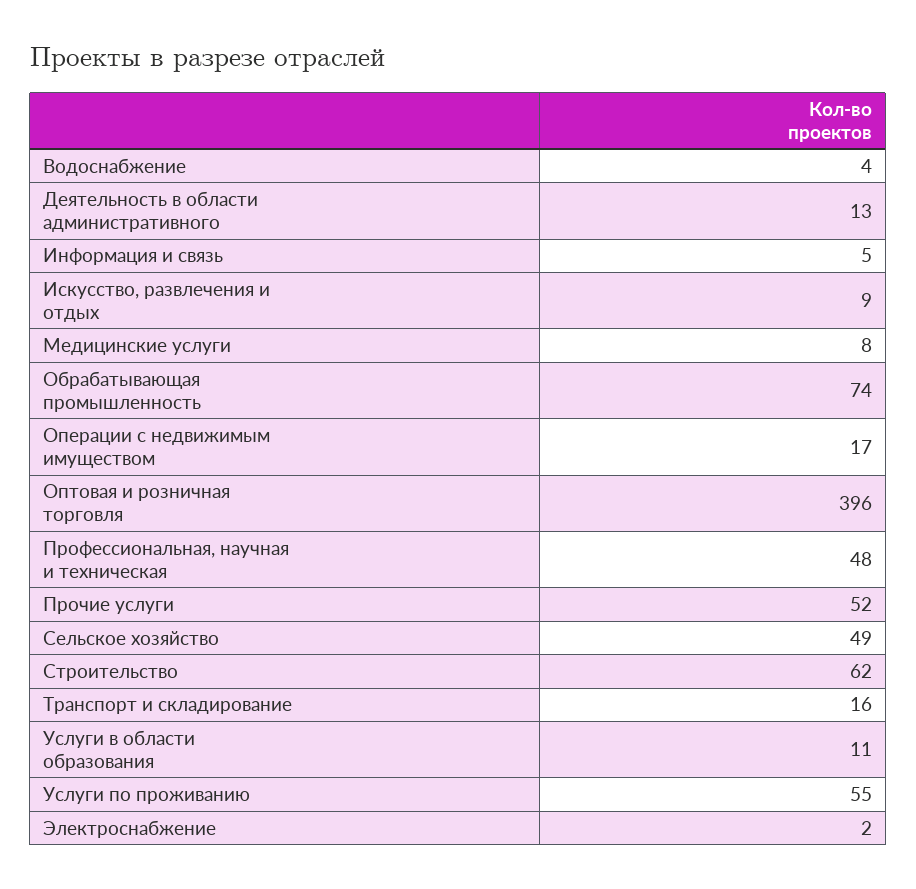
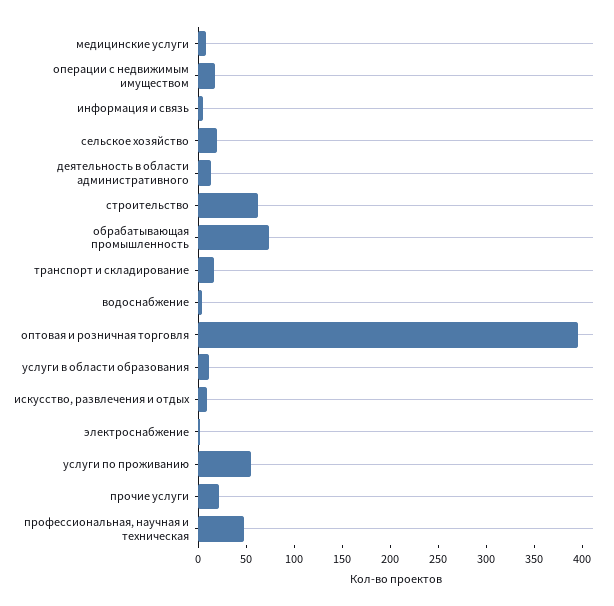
  {
    "Водоснабжение": 4,
    "Деятельность в области административного": 13,
    "Информация и связь": 5,
    "Искусство, развлечения и отдых": 9,
    "Медицинские услуги": 8,
    "Обрабатывающая промышленность": 74,
    "Операции с недвижимым имуществом": 17,
    "Оптовая и розничная торговля": 396,
    "Профессиональная, научная и техническая": 48,
-   "Прочие услуги": 52,
+   "Прочие услуги": 20,
-   "Сельское хозяйство": 49,
+   "Сельское хозяйство": 20,
    "Строительство": 62,
    "Транспорт и складирование": 16,
    "Услуги в области образования": 11,
    "Услуги по проживанию": 55,
    "Электроснабжение": 2
  }

